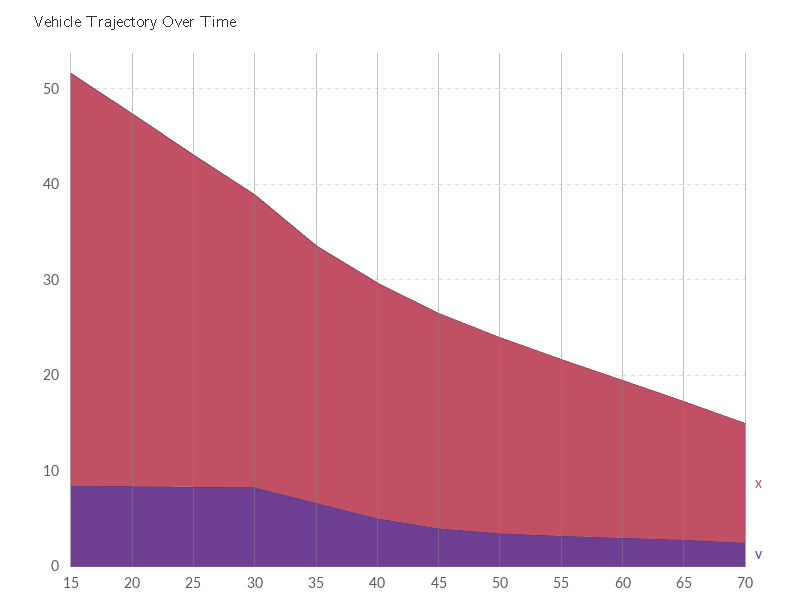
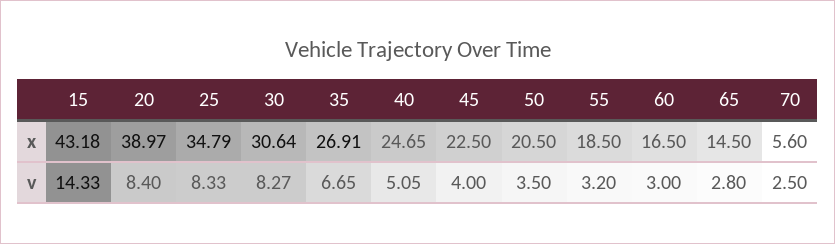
  {
    "x": {
      "15": 43.18,
      "20": 38.97,
      "25": 34.79,
      "30": 30.64,
      "35": 26.91,
      "40": 24.65,
      "45": 22.5,
      "50": 20.5,
      "55": 18.5,
      "60": 16.5,
      "65": 14.5,
-     "70": 12
+     "70": 5.6
    },
    "v": {
-     "15": 8,
+     "15": 14.33,
      "20": 8.4,
      "25": 8.33,
      "30": 8.27,
      "35": 6.65,
      "40": 5.05,
      "45": 4,
      "50": 3.5,
      "55": 3.2,
      "60": 3,
      "65": 2.8,
      "70": 2.5
    }
  }

